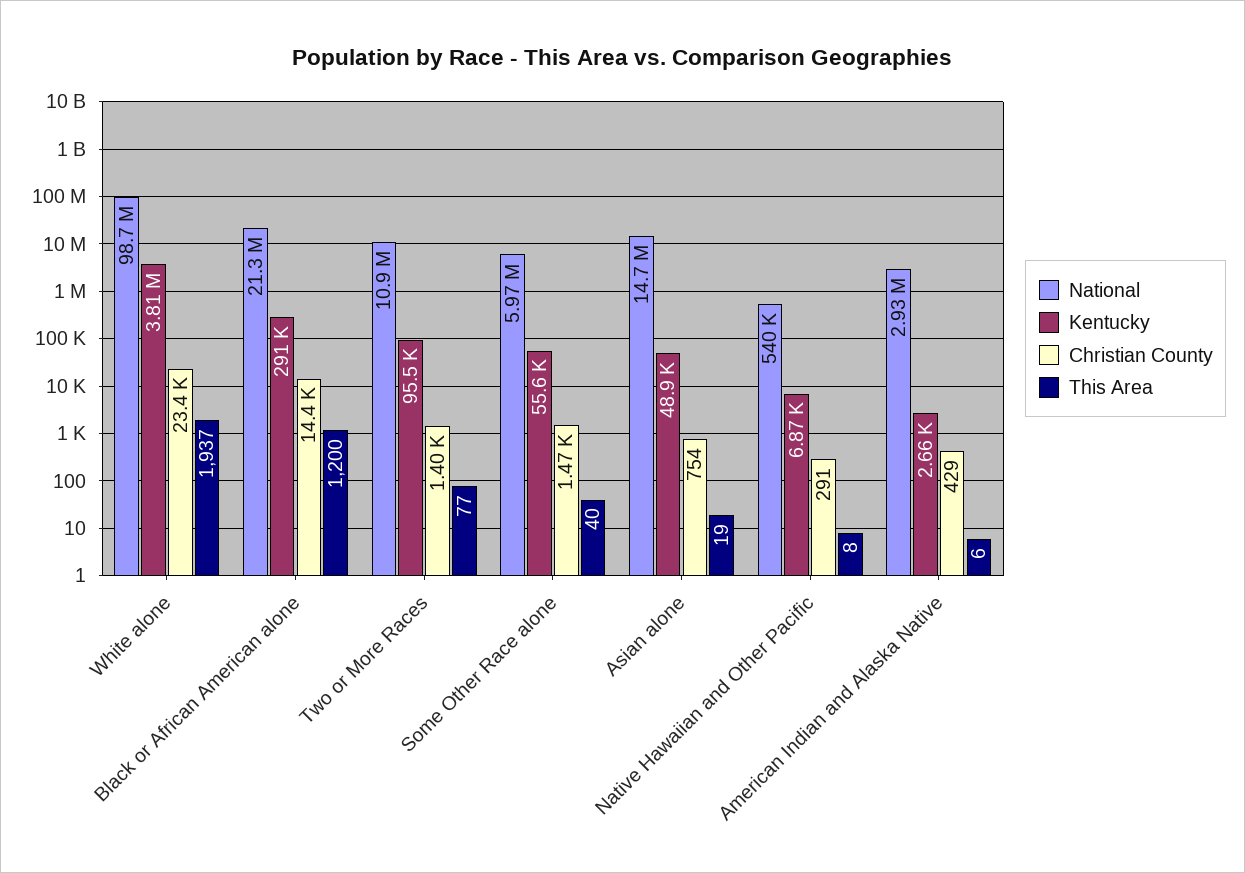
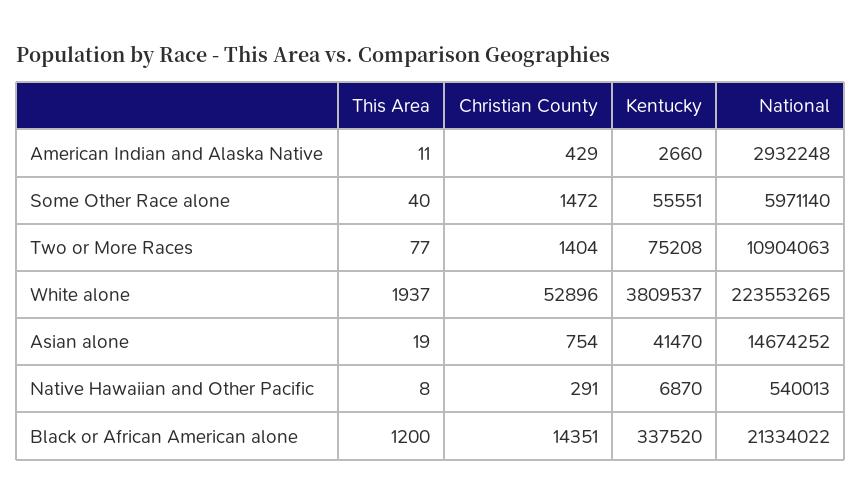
  {
    "National": {
-     "White alone": 98700000,
+     "White alone": 223553265,
      "Black or African American alone": 21334022,
      "Two or More Races": 10904063,
      "Some Other Race alone": 5971140,
      "Asian alone": 14674252,
      "Native Hawaiian and Other Pacific": 540013,
      "American Indian and Alaska Native": 2932248
    },
    "Kentucky": {
      "White alone": 3809537,
-     "Black or African American alone": 291000,
+     "Black or African American alone": 337520,
-     "Two or More Races": 95500,
+     "Two or More Races": 75208,
      "Some Other Race alone": 55551,
-     "Asian alone": 48900,
+     "Asian alone": 41470,
      "Native Hawaiian and Other Pacific": 6870,
      "American Indian and Alaska Native": 2660
    },
    "Christian County": {
-     "White alone": 23400,
+     "White alone": 52896,
      "Black or African American alone": 14351,
      "Two or More Races": 1404,
      "Some Other Race alone": 1472,
      "Asian alone": 754,
      "Native Hawaiian and Other Pacific": 291,
      "American Indian and Alaska Native": 429
    },
    "This Area": {
      "White alone": 1937,
      "Black or African American alone": 1200,
      "Two or More Races": 77,
      "Some Other Race alone": 40,
      "Asian alone": 19,
      "Native Hawaiian and Other Pacific": 8,
-     "American Indian and Alaska Native": 6
+     "American Indian and Alaska Native": 11
    }
  }

